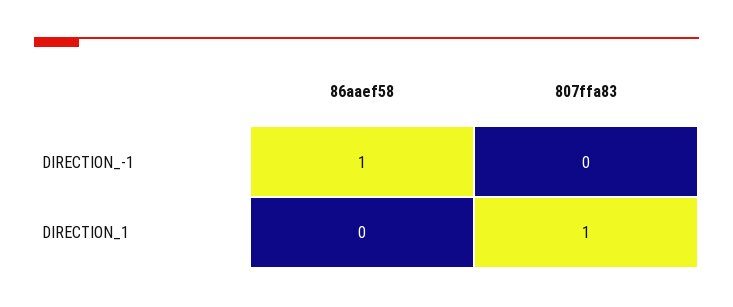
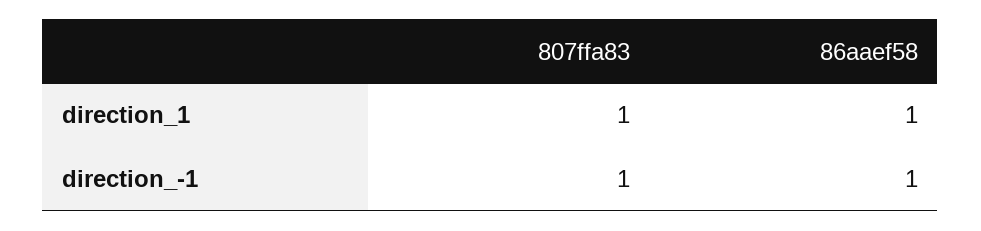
  {
    "86aaef58": {
      "DIRECTION_-1": 1,
-     "DIRECTION_1": 0
+     "DIRECTION_1": 1
    },
    "807ffa83": {
-     "DIRECTION_-1": 0,
+     "DIRECTION_-1": 1,
      "DIRECTION_1": 1
    }
  }

